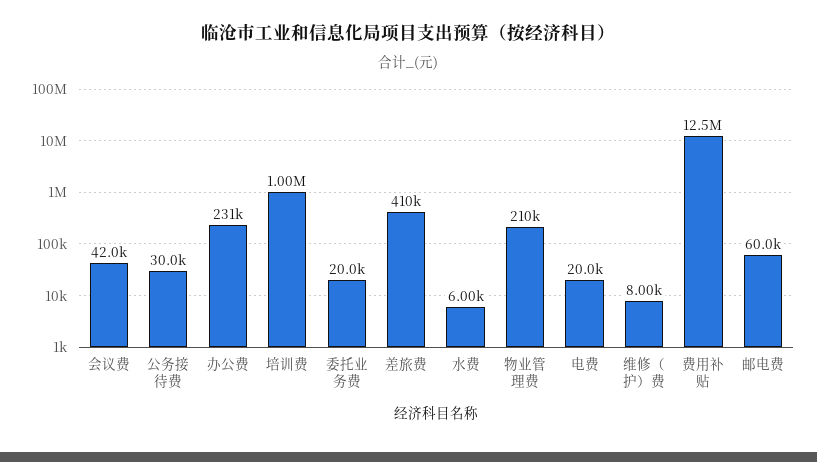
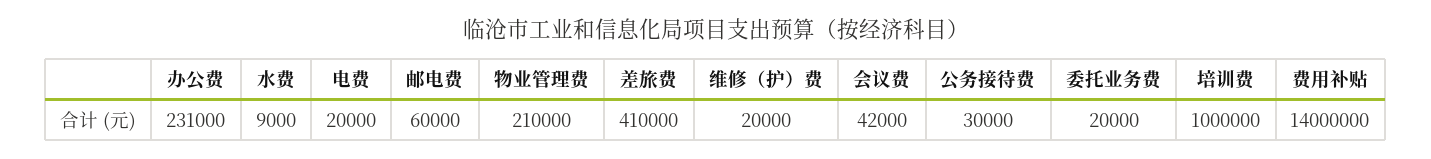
  {
    "会议费": 42000,
    "公务接待费": 30000,
    "办公费": 231000,
    "培训费": 1000000,
    "委托业务费": 20000,
    "差旅费": 410000,
-   "水费": 6000,
+   "水费": 9000,
    "物业管理费": 210000,
    "电费": 20000,
-   "维修（护）费": 8000,
+   "维修（护）费": 20000,
-   "费用补贴": 12500000,
+   "费用补贴": 14000000,
    "邮电费": 60000
  }

